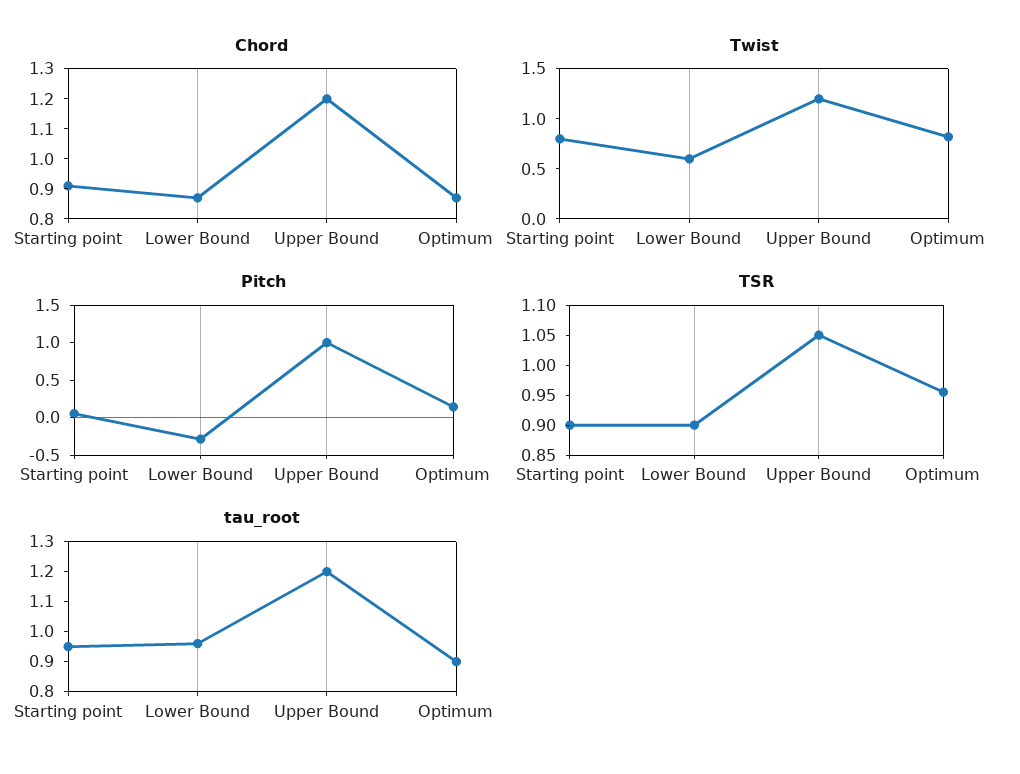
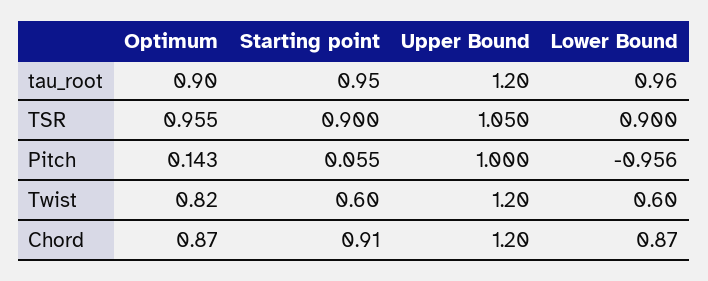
  {
    "Chord": {
      "Starting point": 0.91,
      "Lower Bound": 0.87,
      "Upper Bound": 1.2,
      "Optimum": 0.87
    },
    "Twist": {
-     "Starting point": 0.8,
+     "Starting point": 0.6,
      "Lower Bound": 0.6,
      "Upper Bound": 1.2,
      "Optimum": 0.82
    },
    "Pitch": {
      "Starting point": 0.055,
-     "Lower Bound": -0.25,
+     "Lower Bound": -0.956,
      "Upper Bound": 1,
      "Optimum": 0.143
    },
    "TSR": {
      "Starting point": 0.9,
      "Lower Bound": 0.9,
      "Upper Bound": 1.05,
      "Optimum": 0.955
    },
    "tau_root": {
      "Starting point": 0.95,
      "Lower Bound": 0.96,
      "Upper Bound": 1.2,
      "Optimum": 0.9
    }
  }

